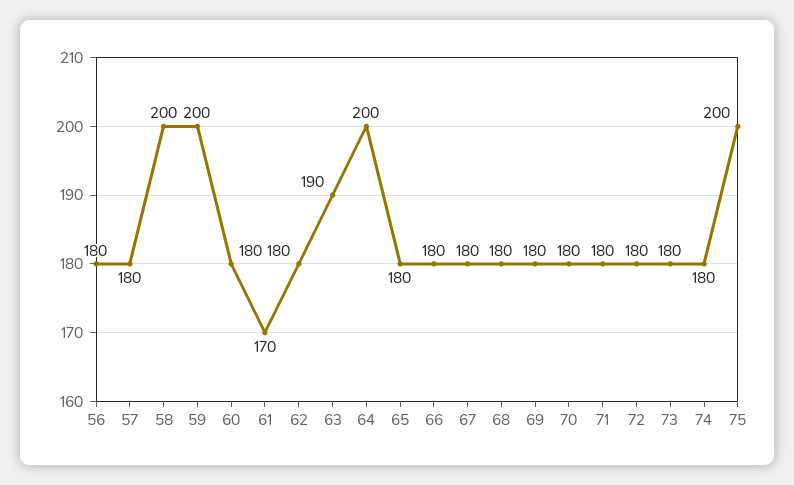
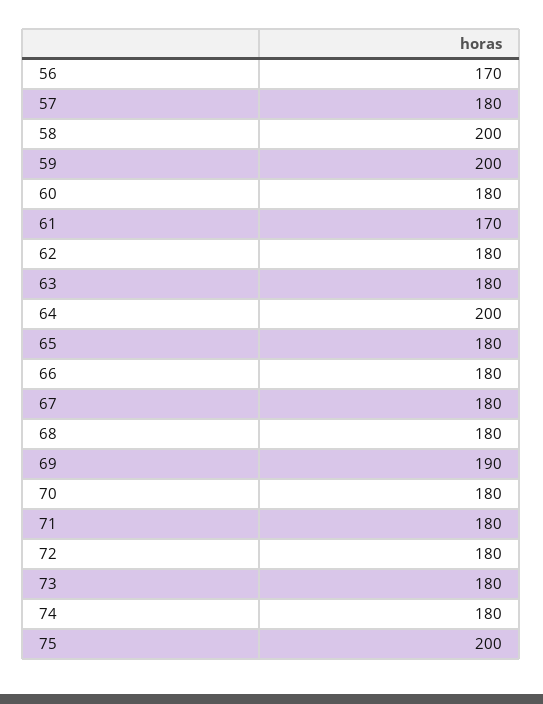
  {
-   "56": 180,
+   "56": 170,
    "57": 180,
    "58": 200,
    "59": 200,
    "60": 180,
    "61": 170,
    "62": 180,
-   "63": 190,
+   "63": 180,
    "64": 200,
    "65": 180,
    "66": 180,
    "67": 180,
    "68": 180,
-   "69": 180,
+   "69": 190,
    "70": 180,
    "71": 180,
    "72": 180,
    "73": 180,
    "74": 180,
    "75": 200
  }

